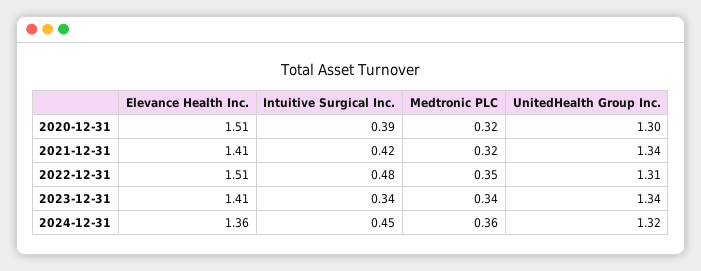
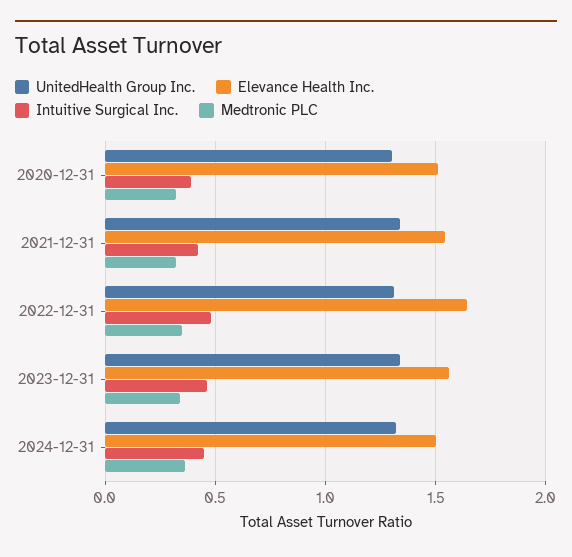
  {
    "Elevance Health Inc.": {
      "2020-12-31": 1.51,
-     "2021-12-31": 1.41,
+     "2021-12-31": 1.55,
-     "2022-12-31": 1.51,
+     "2022-12-31": 1.65,
-     "2023-12-31": 1.41,
+     "2023-12-31": 1.55,
-     "2024-12-31": 1.36
+     "2024-12-31": 1.5
    },
    "Intuitive Surgical Inc.": {
      "2020-12-31": 0.39,
      "2021-12-31": 0.42,
      "2022-12-31": 0.48,
-     "2023-12-31": 0.34,
+     "2023-12-31": 0.45,
      "2024-12-31": 0.45
    },
    "Medtronic PLC": {
      "2020-12-31": 0.32,
      "2021-12-31": 0.32,
      "2022-12-31": 0.35,
      "2023-12-31": 0.34,
      "2024-12-31": 0.36
    },
    "UnitedHealth Group Inc.": {
      "2020-12-31": 1.3,
      "2021-12-31": 1.34,
      "2022-12-31": 1.31,
      "2023-12-31": 1.34,
      "2024-12-31": 1.32
    }
  }

